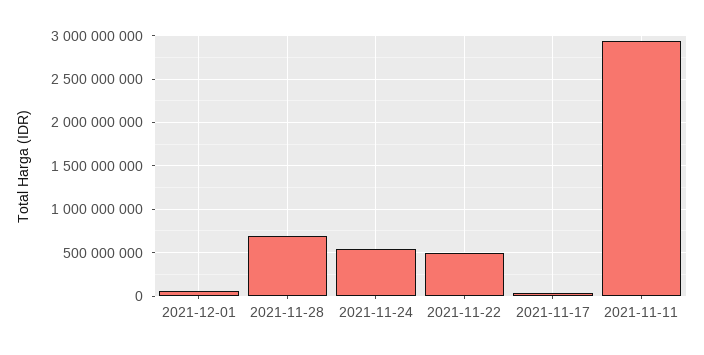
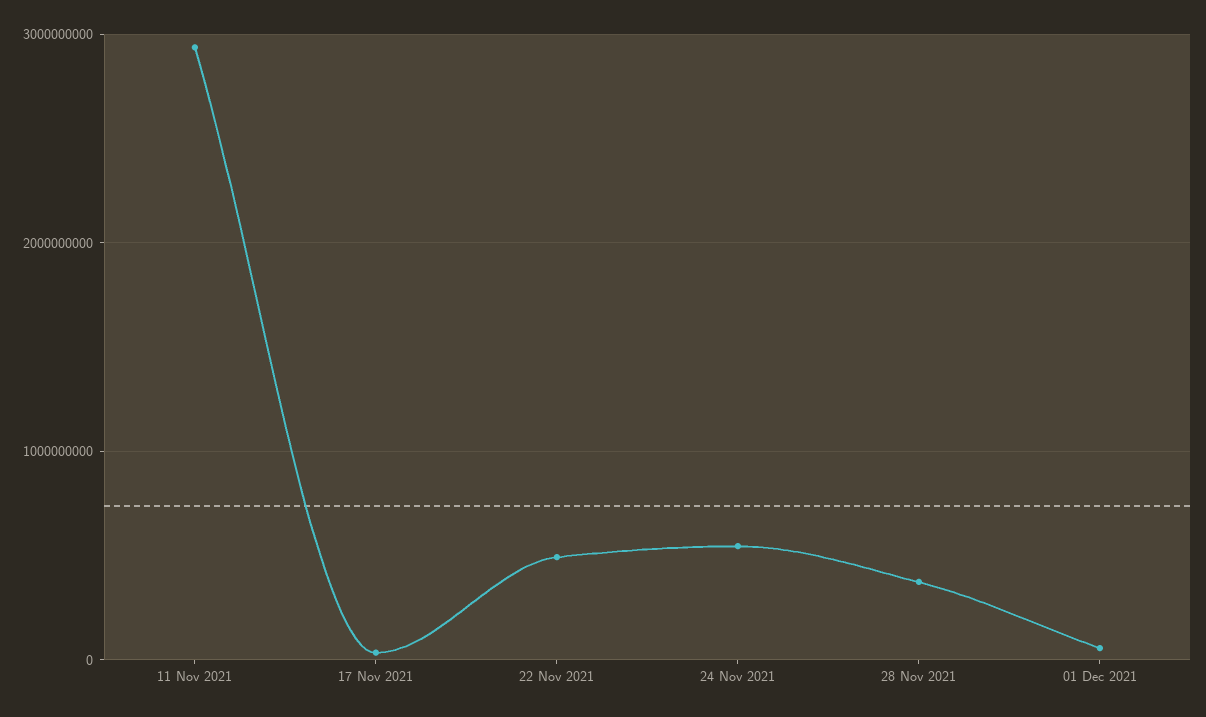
  {
    "2021-12-01": 100000000,
-   "2021-11-28": 700000000,
+   "2021-11-28": 400000000,
    "2021-11-24": 500000000,
    "2021-11-22": 500000000,
    "2021-11-17": 0,
    "2021-11-11": 2900000000
  }

